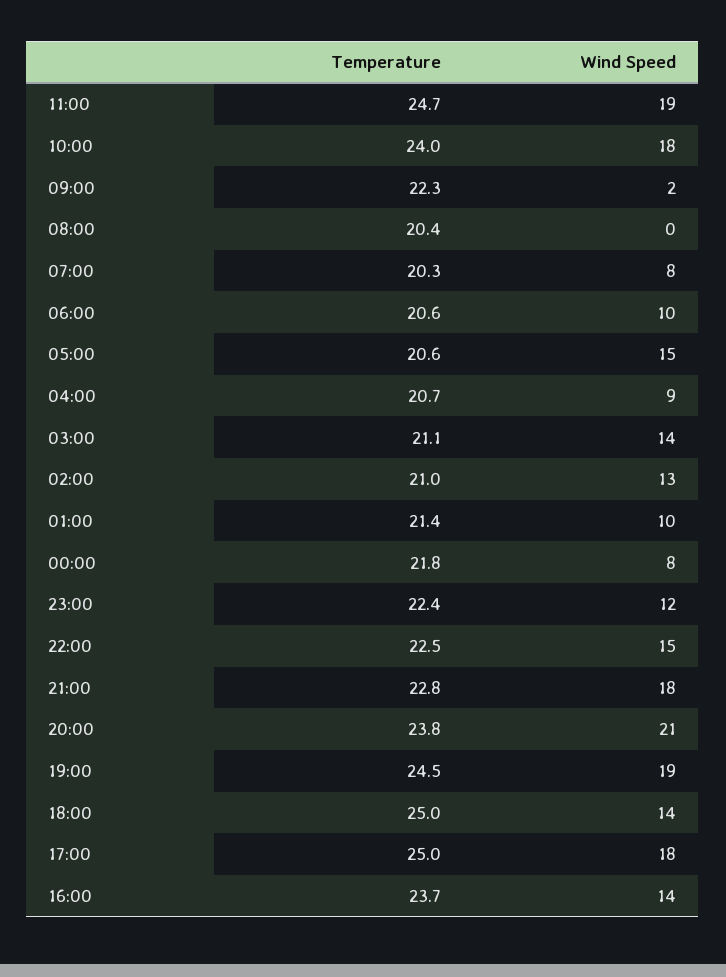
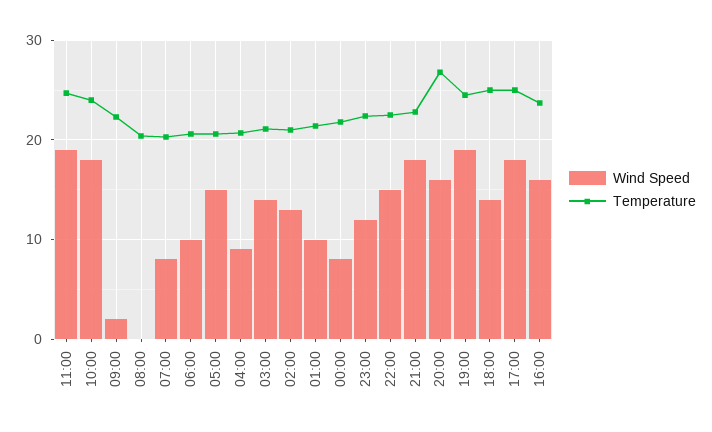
  {
    "Temperature": {
      "11:00": 24.7,
      "10:00": 24,
      "09:00": 22.3,
      "08:00": 20.4,
      "07:00": 20.3,
      "06:00": 20.6,
      "05:00": 20.6,
      "04:00": 20.7,
      "03:00": 21.1,
      "02:00": 21,
      "01:00": 21.4,
      "00:00": 21.8,
      "23:00": 22.4,
      "22:00": 22.5,
      "21:00": 22.8,
-     "20:00": 23.8,
+     "20:00": 27,
      "19:00": 24.5,
      "18:00": 25,
      "17:00": 25,
      "16:00": 23.7
    },
    "Wind Speed": {
      "11:00": 19,
      "10:00": 18,
      "09:00": 2,
      "08:00": 0,
      "07:00": 8,
      "06:00": 10,
      "05:00": 15,
      "04:00": 9,
      "03:00": 14,
      "02:00": 13,
      "01:00": 10,
      "00:00": 8,
      "23:00": 12,
      "22:00": 15,
      "21:00": 18,
-     "20:00": 21,
+     "20:00": 16,
      "19:00": 19,
      "18:00": 14,
      "17:00": 18,
-     "16:00": 14
+     "16:00": 16
    }
  }

